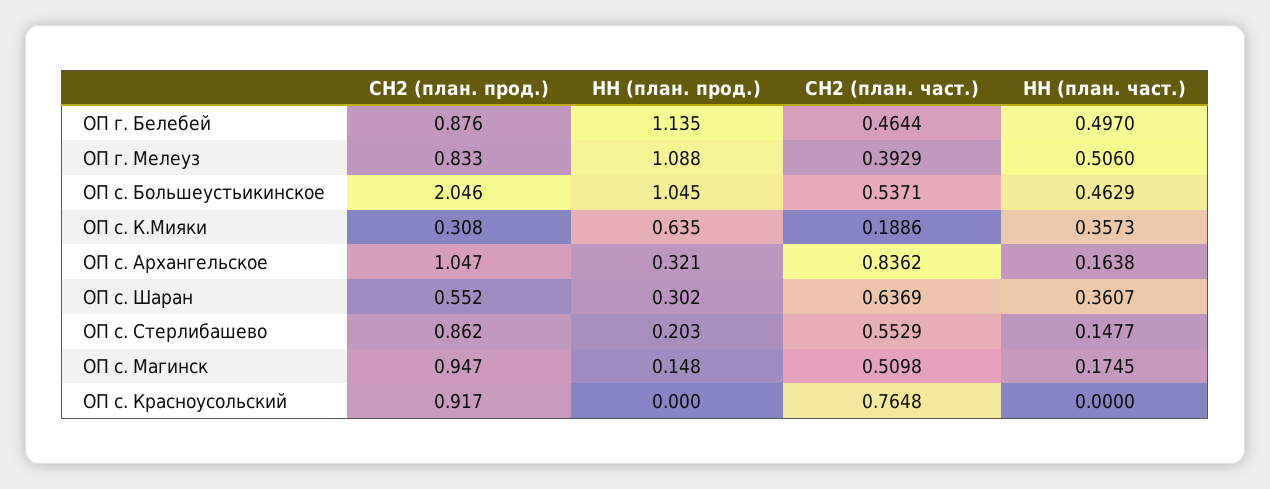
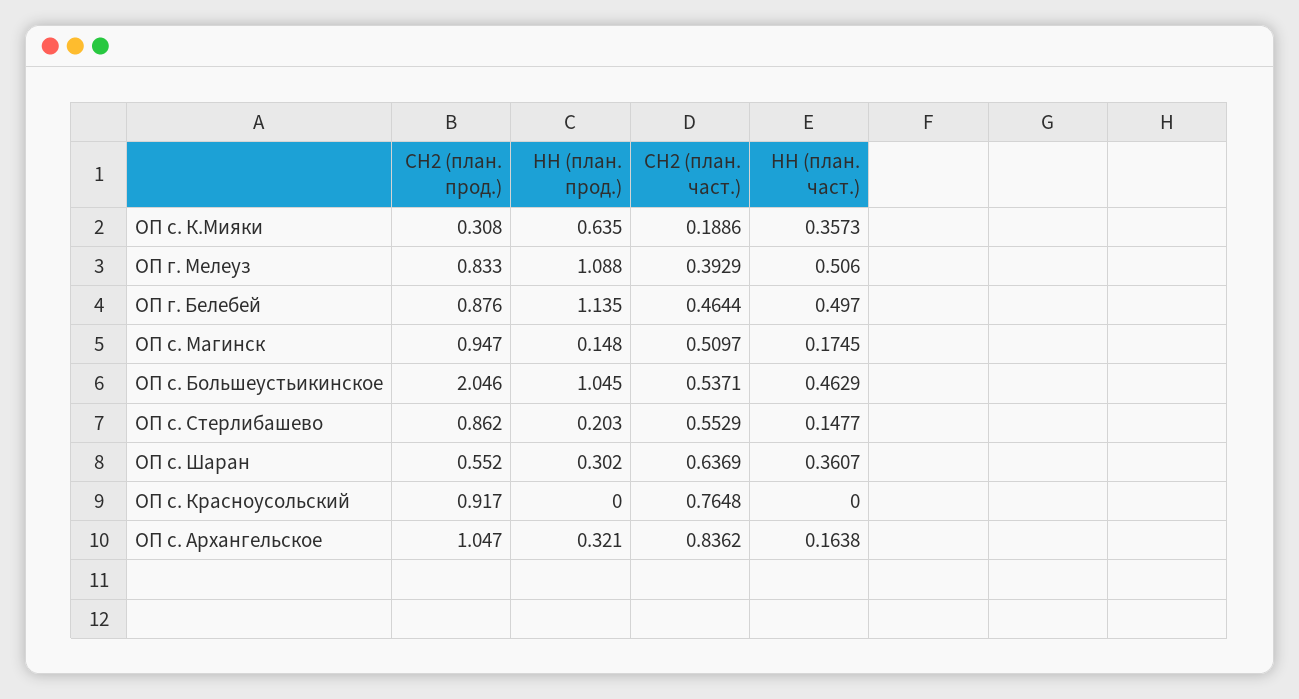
  {
    "СН2 (план. прод.)": {
      "ОП г. Белебей": 0.876,
      "ОП г. Мелеуз": 0.833,
      "ОП с. Большеустьикинское": 2.046,
      "ОП с. К.Мияки": 0.308,
      "ОП с. Архангельское": 1.047,
      "ОП с. Шаран": 0.552,
      "ОП с. Стерлибашево": 0.862,
      "ОП с. Магинск": 0.947,
      "ОП с. Красноусольский": 0.917
    },
    "НН (план. прод.)": {
      "ОП г. Белебей": 1.135,
      "ОП г. Мелеуз": 1.088,
      "ОП с. Большеустьикинское": 1.045,
      "ОП с. К.Мияки": 0.635,
      "ОП с. Архангельское": 0.321,
      "ОП с. Шаран": 0.302,
      "ОП с. Стерлибашево": 0.203,
      "ОП с. Магинск": 0.148,
      "ОП с. Красноусольский": 0
    },
    "СН2 (план. част.)": {
      "ОП г. Белебей": 0.4644,
      "ОП г. Мелеуз": 0.3929,
      "ОП с. Большеустьикинское": 0.5371,
      "ОП с. К.Мияки": 0.1886,
      "ОП с. Архангельское": 0.8362,
      "ОП с. Шаран": 0.6369,
      "ОП с. Стерлибашево": 0.5529,
-     "ОП с. Магинск": 0.5098,
+     "ОП с. Магинск": 0.5097,
      "ОП с. Красноусольский": 0.7648
    },
    "НН (план. част.)": {
      "ОП г. Белебей": 0.497,
      "ОП г. Мелеуз": 0.506,
      "ОП с. Большеустьикинское": 0.4629,
      "ОП с. К.Мияки": 0.3573,
      "ОП с. Архангельское": 0.1638,
      "ОП с. Шаран": 0.3607,
      "ОП с. Стерлибашево": 0.1477,
      "ОП с. Магинск": 0.1745,
      "ОП с. Красноусольский": 0
    }
  }

